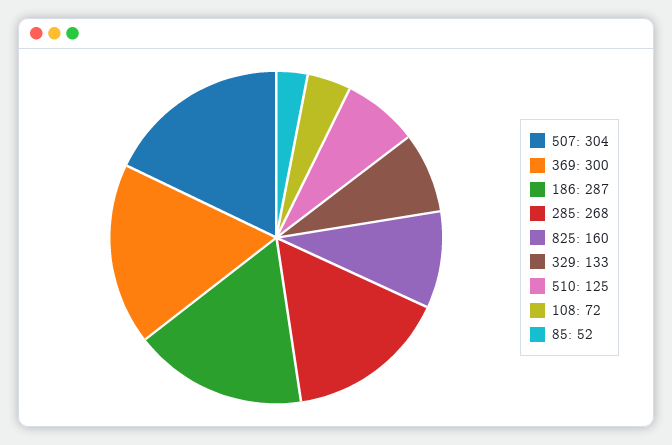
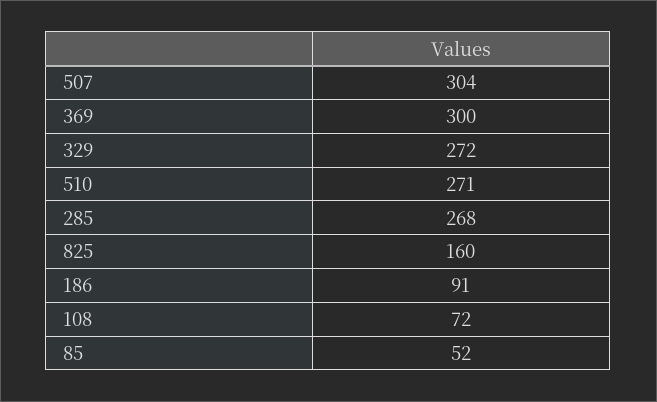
  {
    "507": 304,
    "369": 300,
-   "186": 287,
+   "186": 91,
    "285": 268,
    "825": 160,
-   "329": 133,
+   "329": 272,
-   "510": 125,
+   "510": 271,
    "108": 72,
    "85": 52
  }

